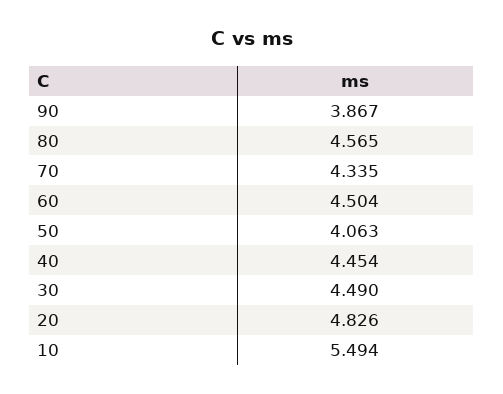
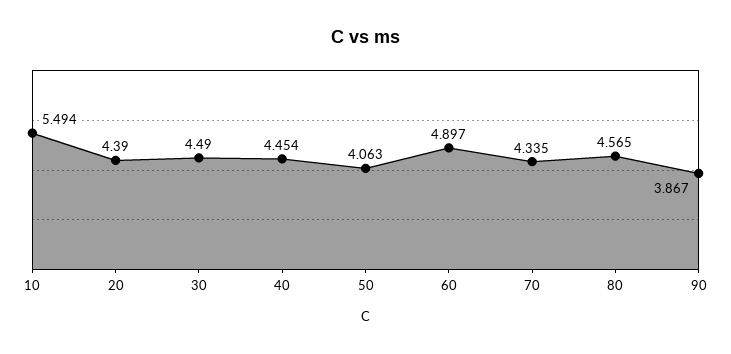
  {
    "90": 3.867,
    "80": 4.565,
    "70": 4.335,
-   "60": 4.504,
+   "60": 4.897,
    "50": 4.063,
    "40": 4.454,
    "30": 4.49,
-   "20": 4.826,
+   "20": 4.39,
    "10": 5.494
  }

